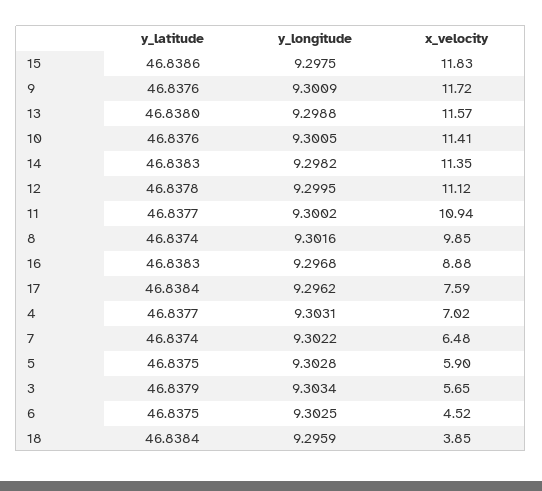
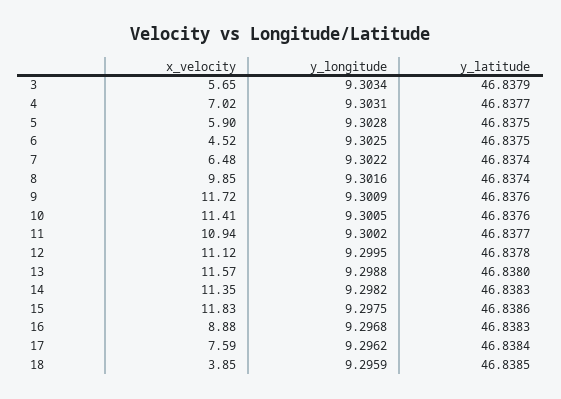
  {
    "y_latitude": {
      "15": 46.8386,
      "9": 46.8376,
      "13": 46.838,
      "10": 46.8376,
      "14": 46.8383,
      "12": 46.8378,
      "11": 46.8377,
      "8": 46.8374,
      "16": 46.8383,
      "17": 46.8384,
      "4": 46.8377,
      "7": 46.8374,
      "5": 46.8375,
      "3": 46.8379,
      "6": 46.8375,
-     "18": 46.8384
+     "18": 46.8385
    },
    "y_longitude": {
      "15": 9.2975,
      "9": 9.3009,
      "13": 9.2988,
      "10": 9.3005,
      "14": 9.2982,
      "12": 9.2995,
      "11": 9.3002,
      "8": 9.3016,
      "16": 9.2968,
      "17": 9.2962,
      "4": 9.3031,
      "7": 9.3022,
      "5": 9.3028,
      "3": 9.3034,
      "6": 9.3025,
      "18": 9.2959
    },
    "x_velocity": {
      "15": 11.83,
      "9": 11.72,
      "13": 11.57,
      "10": 11.41,
      "14": 11.35,
      "12": 11.12,
      "11": 10.94,
      "8": 9.85,
      "16": 8.88,
      "17": 7.59,
      "4": 7.02,
      "7": 6.48,
      "5": 5.9,
      "3": 5.65,
      "6": 4.52,
      "18": 3.85
    }
  }

